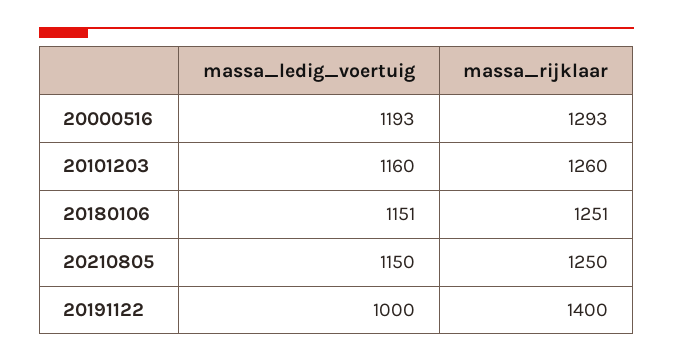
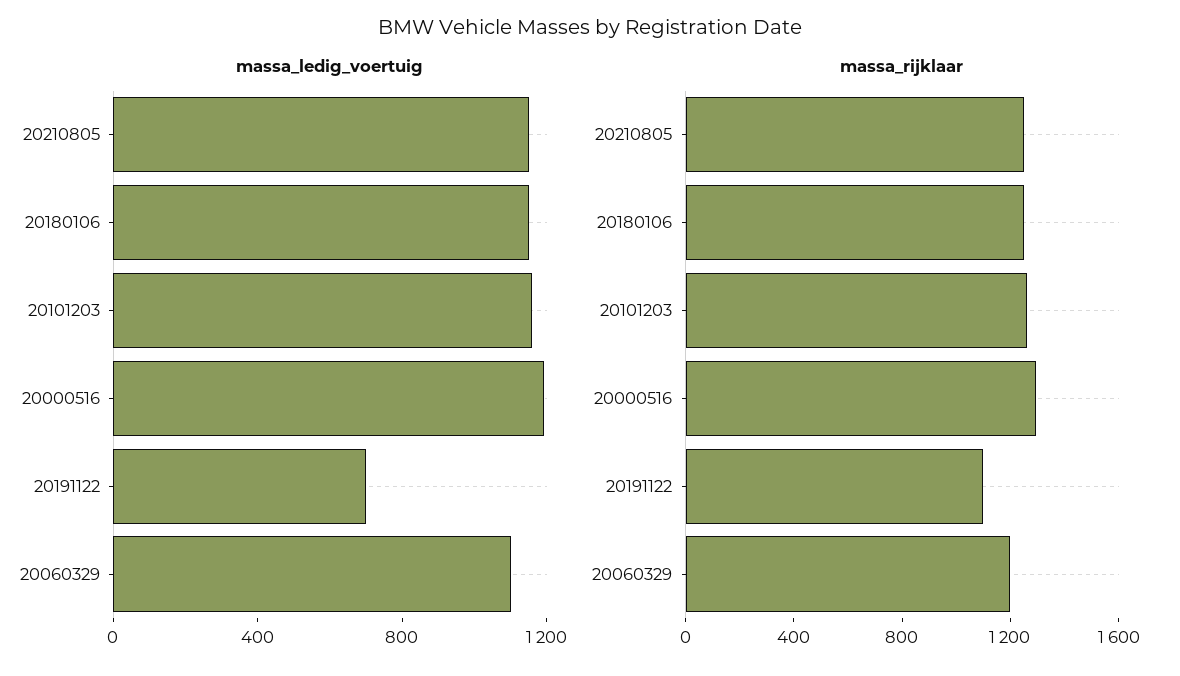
  {
    "massa_ledig_voertuig": {
      "20000516": 1193,
      "20101203": 1160,
      "20180106": 1151,
      "20210805": 1150,
-     "20191122": 1000
+     "20191122": 700,
+     "20060329": 1100
    },
    "massa_rijklaar": {
      "20000516": 1293,
      "20101203": 1260,
      "20180106": 1251,
      "20210805": 1250,
-     "20191122": 1400
+     "20191122": 1100,
+     "20060329": 1200
    }
  }

